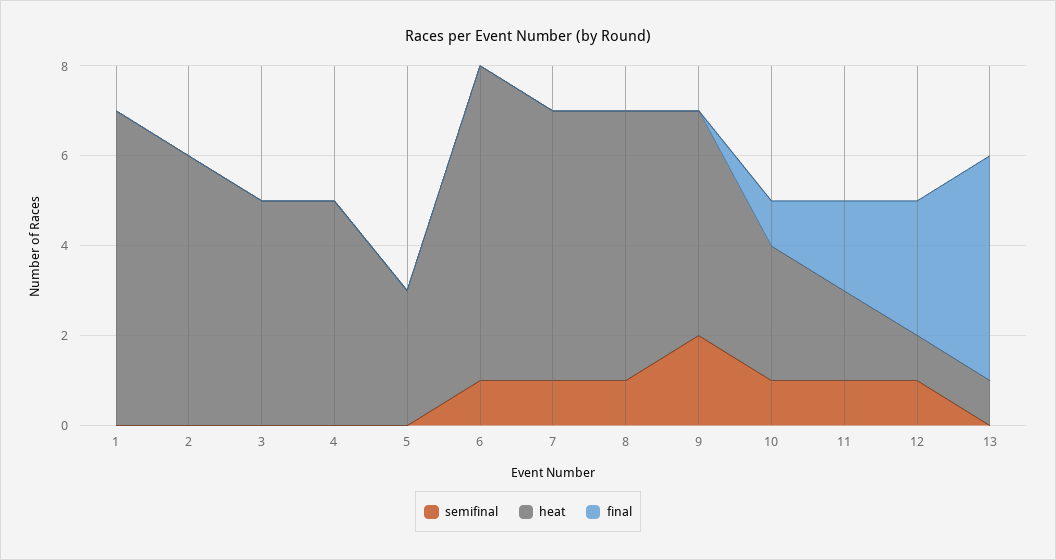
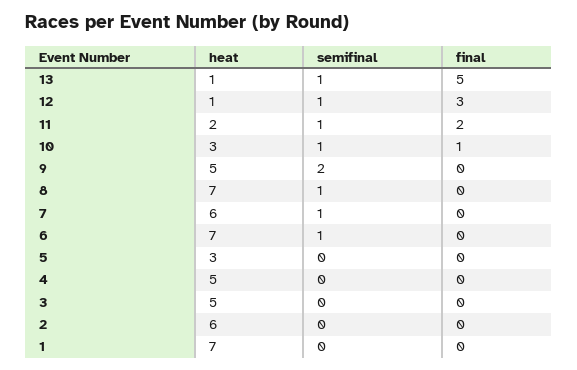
  {
    "semifinal": {
      "1": 0,
      "2": 0,
      "3": 0,
      "4": 0,
      "5": 0,
      "6": 1,
      "7": 1,
      "8": 1,
      "9": 2,
      "10": 1,
      "11": 1,
      "12": 1,
-     "13": 0
+     "13": 1
    },
    "heat": {
      "1": 7,
      "2": 6,
      "3": 5,
      "4": 5,
      "5": 3,
      "6": 7,
      "7": 6,
-     "8": 6,
+     "8": 7,
      "9": 5,
      "10": 3,
      "11": 2,
      "12": 1,
      "13": 1
    },
    "final": {
      "1": 0,
      "2": 0,
      "3": 0,
      "4": 0,
      "5": 0,
      "6": 0,
      "7": 0,
      "8": 0,
      "9": 0,
      "10": 1,
      "11": 2,
      "12": 3,
      "13": 5
    }
  }

